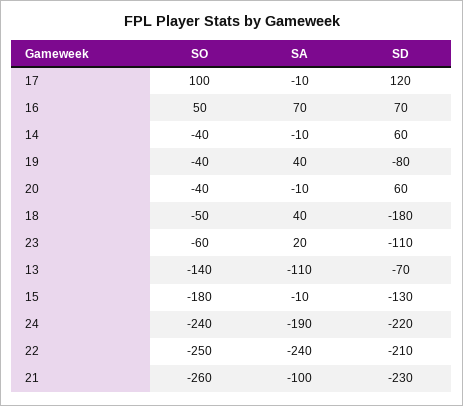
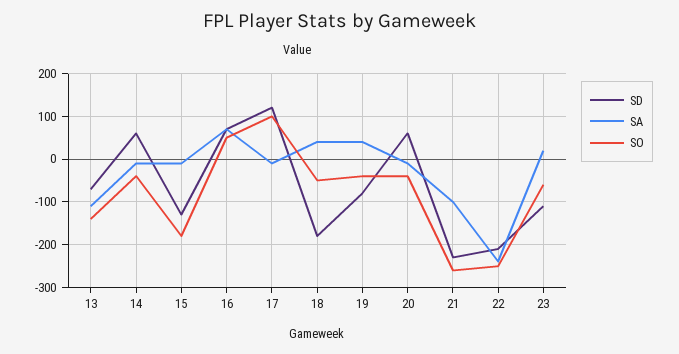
  {
    "SO": {
      "17": 100,
      "16": 50,
      "14": -40,
      "19": -40,
      "20": -40,
      "18": -50,
      "23": -60,
      "13": -140,
      "15": -180,
-     "24": -240,
      "22": -250,
      "21": -260
    },
    "SA": {
      "17": -10,
      "16": 70,
      "14": -10,
      "19": 40,
      "20": -10,
      "18": 40,
      "23": 20,
      "13": -110,
      "15": -10,
-     "24": -190,
      "22": -240,
      "21": -100
    },
    "SD": {
      "17": 120,
      "16": 70,
      "14": 60,
      "19": -80,
      "20": 60,
      "18": -180,
      "23": -110,
      "13": -70,
      "15": -130,
-     "24": -220,
      "22": -210,
      "21": -230
    }
  }

